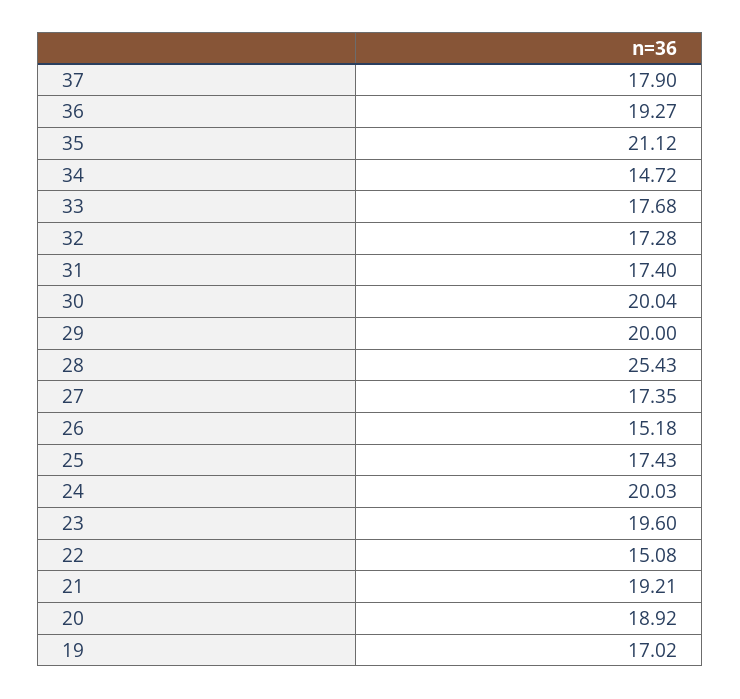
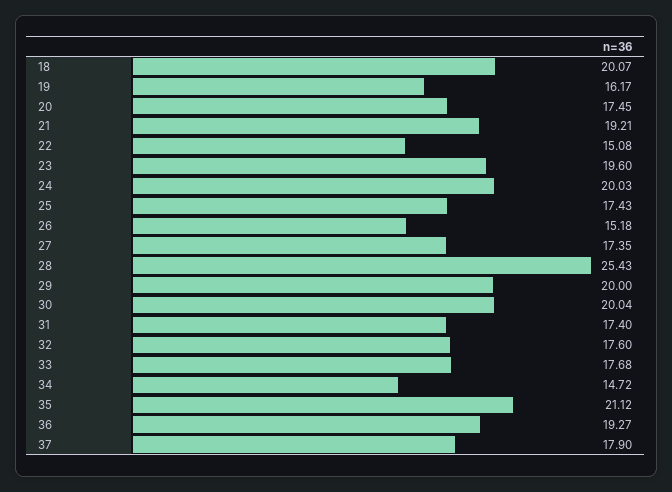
  {
    "37": 17.9,
    "36": 19.27,
    "35": 21.12,
    "34": 14.72,
    "33": 17.68,
-   "32": 17.28,
+   "32": 17.6,
    "31": 17.4,
    "30": 20.04,
    "29": 20,
    "28": 25.43,
    "27": 17.35,
    "26": 15.18,
    "25": 17.43,
    "24": 20.03,
    "23": 19.6,
    "22": 15.08,
    "21": 19.21,
-   "20": 18.92,
+   "20": 17.45,
-   "19": 17.02
+   "19": 16.17,
+   "18": 20.07
  }

